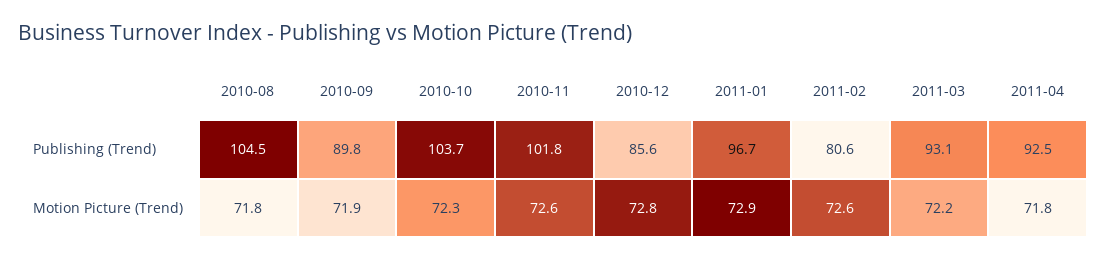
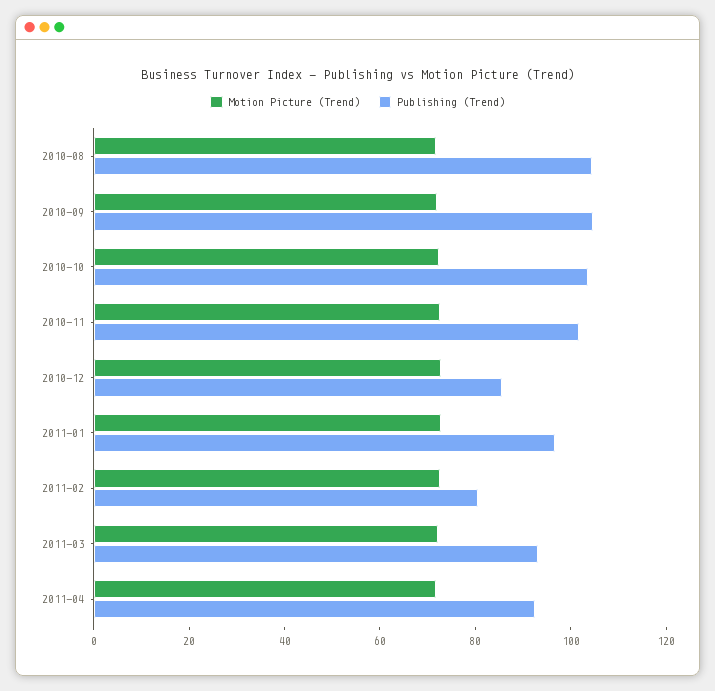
  {
    "Publishing (Trend)": {
      "2010-08": 104.5,
-     "2010-09": 89.8,
+     "2010-09": 105,
      "2010-10": 103.7,
      "2010-11": 101.8,
      "2010-12": 85.6,
      "2011-01": 96.7,
      "2011-02": 80.6,
      "2011-03": 93.1,
      "2011-04": 92.5
    },
    "Motion Picture (Trend)": {
      "2010-08": 71.8,
      "2010-09": 71.9,
      "2010-10": 72.3,
      "2010-11": 72.6,
      "2010-12": 72.8,
      "2011-01": 72.9,
      "2011-02": 72.6,
      "2011-03": 72.2,
      "2011-04": 71.8
    }
  }

